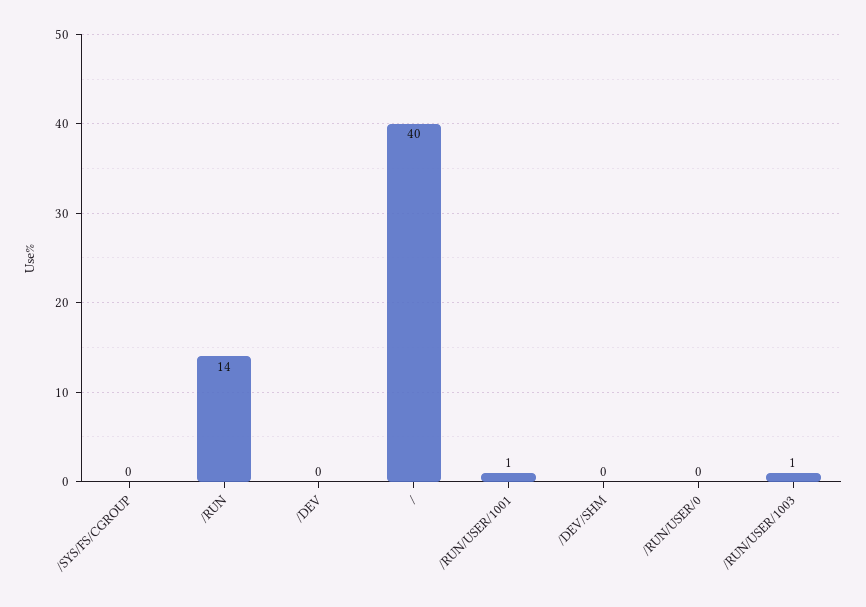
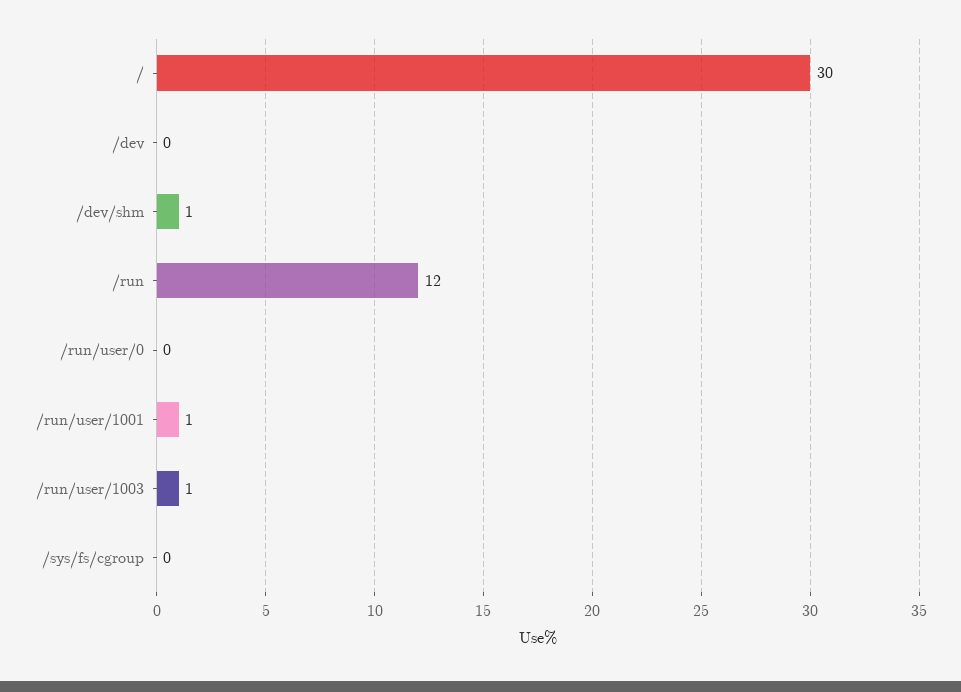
  {
    "/SYS/FS/CGROUP": 0,
-   "/RUN": 14,
+   "/RUN": 12,
    "/DEV": 0,
-   "/": 40,
+   "/": 30,
    "/RUN/USER/1001": 1,
-   "/DEV/SHM": 0,
+   "/DEV/SHM": 1,
    "/RUN/USER/0": 0,
    "/RUN/USER/1003": 1
  }

